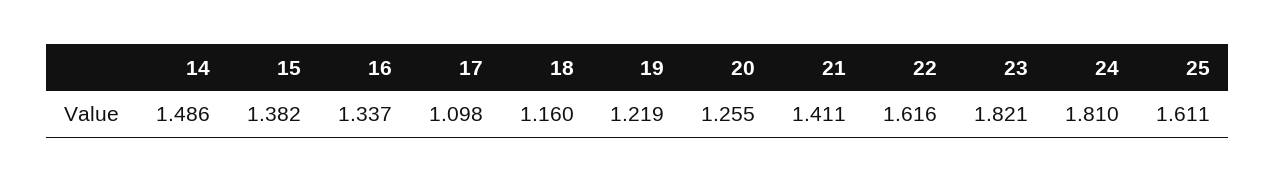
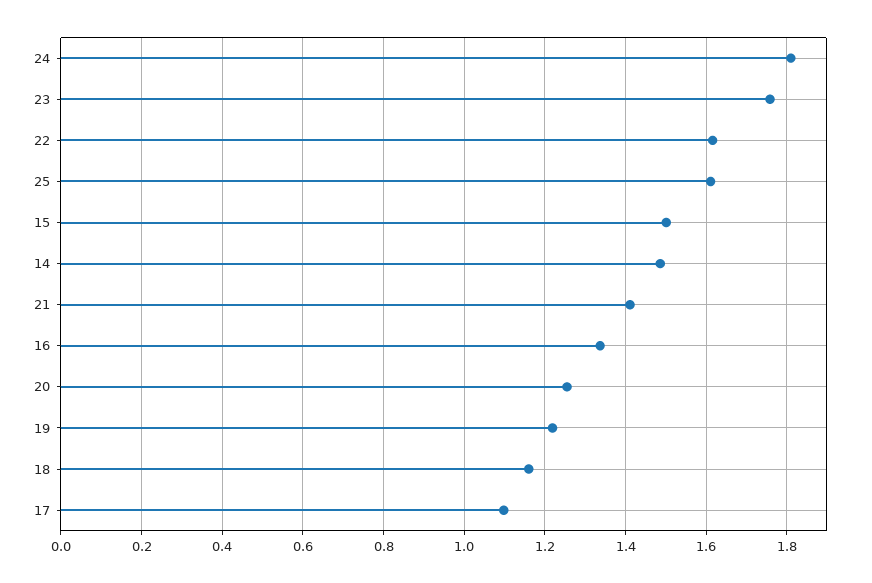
  {
    "14": 1.486,
-   "15": 1.382,
+   "15": 1.5,
    "16": 1.337,
    "17": 1.098,
    "18": 1.16,
    "19": 1.219,
    "20": 1.255,
    "21": 1.411,
    "22": 1.616,
-   "23": 1.821,
+   "23": 1.76,
    "24": 1.81,
    "25": 1.611
  }

